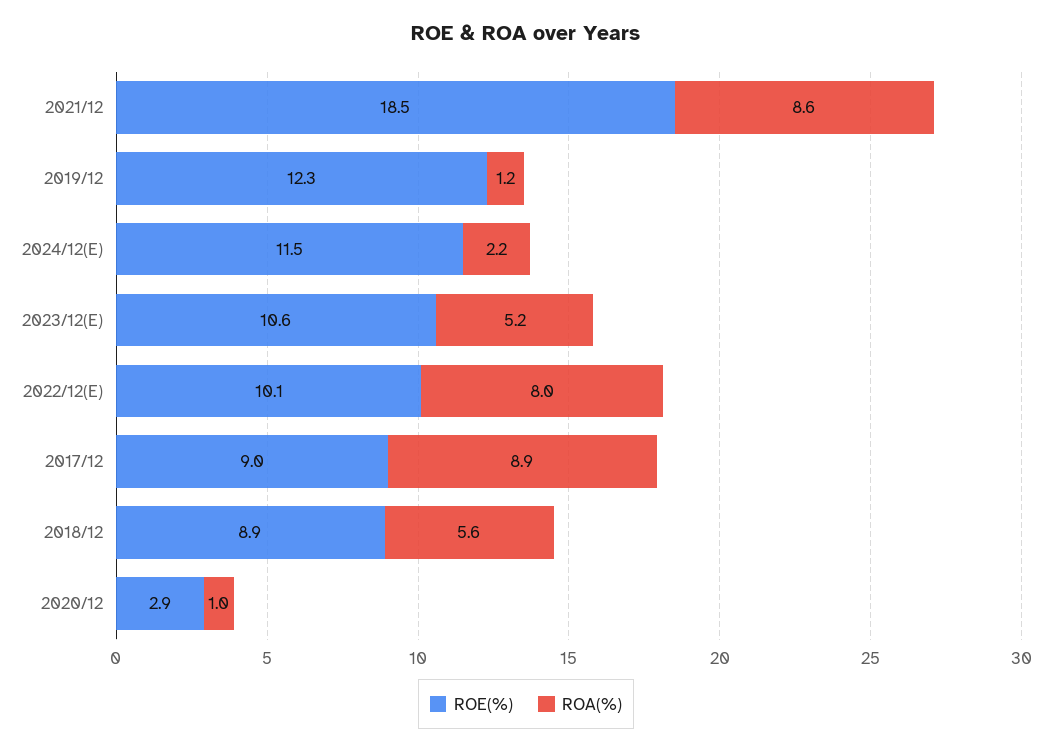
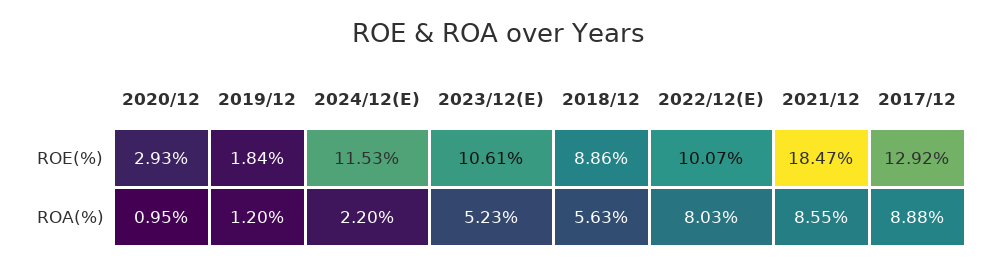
  {
    "ROE(%)": {
      "2021/12": 18.47,
-     "2019/12": 12.3,
+     "2019/12": 1.84,
      "2024/12(E)": 11.53,
      "2023/12(E)": 10.61,
      "2022/12(E)": 10.07,
-     "2017/12": 9,
+     "2017/12": 12.92,
      "2018/12": 8.86,
      "2020/12": 2.93
    },
    "ROA(%)": {
      "2021/12": 8.55,
      "2019/12": 1.2,
      "2024/12(E)": 2.2,
      "2023/12(E)": 5.23,
      "2022/12(E)": 8.03,
      "2017/12": 8.88,
      "2018/12": 5.63,
      "2020/12": 0.95
    }
  }

